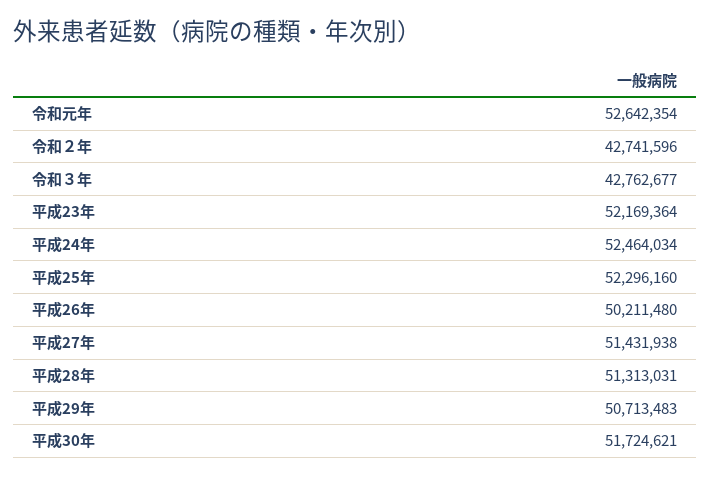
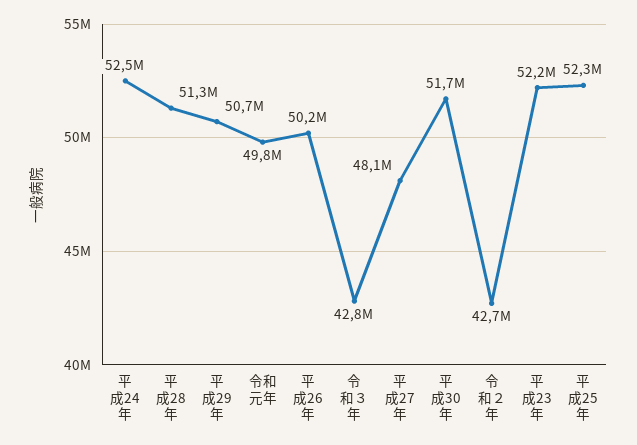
  {
-   "令和元年": 52642354,
+   "令和元年": 49800000,
    "令和２年": 42741596,
    "令和３年": 42762677,
    "平成23年": 52169364,
    "平成24年": 52464034,
    "平成25年": 52296160,
    "平成26年": 50211480,
-   "平成27年": 51431938,
+   "平成27年": 48100000,
    "平成28年": 51313031,
    "平成29年": 50713483,
    "平成30年": 51724621
  }

